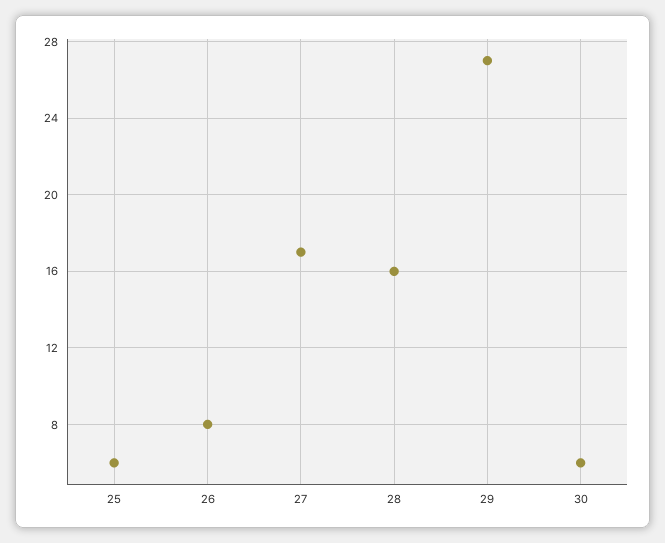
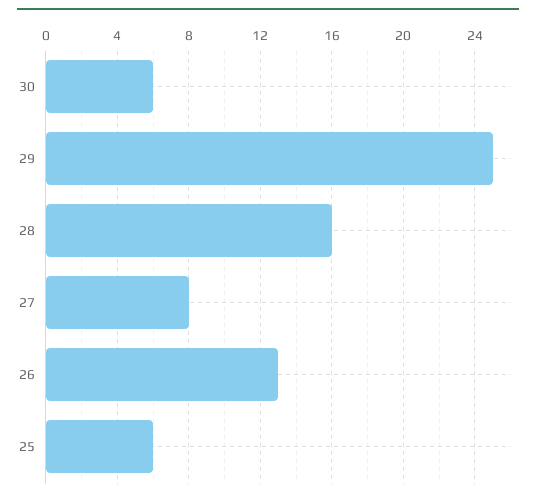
  {
    "25": 6,
-   "26": 8,
+   "26": 13,
-   "27": 17,
+   "27": 8,
    "28": 16,
-   "29": 27,
+   "29": 25,
    "30": 6
  }

